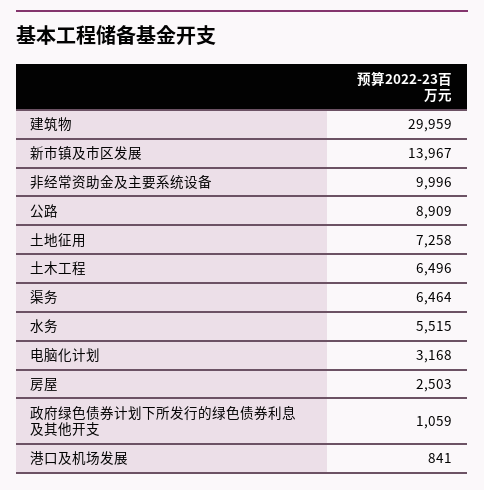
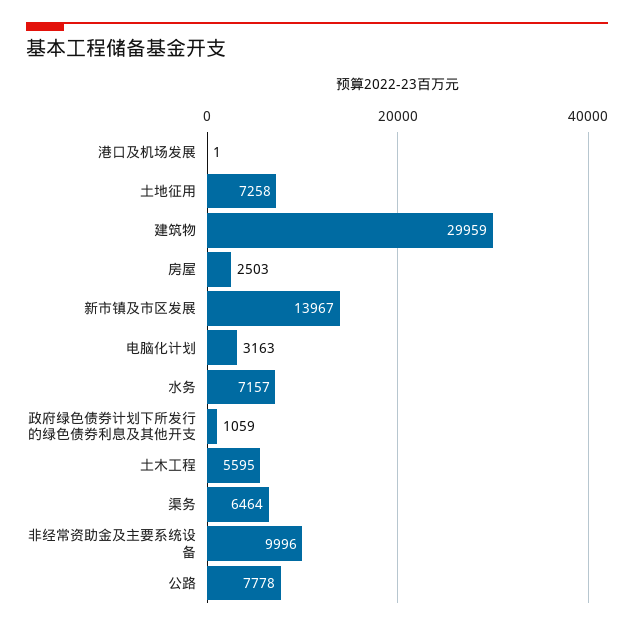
  {
    "建筑物": 29959,
    "新市镇及市区发展": 13967,
    "非经常资助金及主要系统设备": 9996,
-   "公路": 8909,
+   "公路": 7778,
    "土地征用": 7258,
-   "土木工程": 6496,
+   "土木工程": 5595,
    "渠务": 6464,
-   "水务": 5515,
+   "水务": 7157,
-   "电脑化计划": 3168,
+   "电脑化计划": 3163,
    "房屋": 2503,
    "政府绿色债券计划下所发行的绿色债券利息及其他开支": 1059,
-   "港口及机场发展": 841
+   "港口及机场发展": 1
  }

